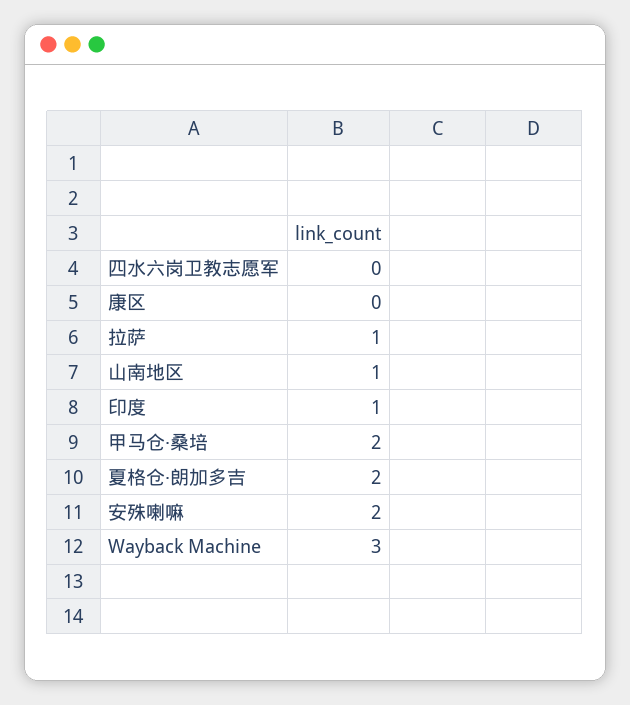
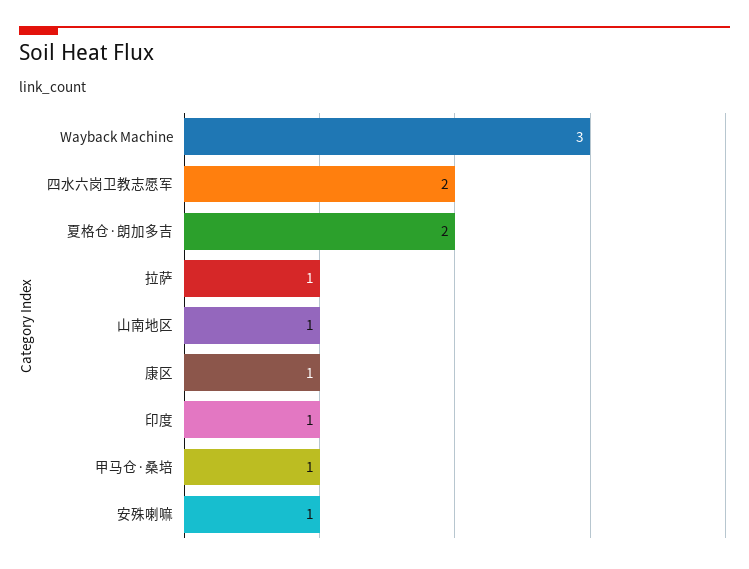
  {
-   "四水六岗卫教志愿军": 0,
+   "四水六岗卫教志愿军": 2,
-   "康区": 0,
+   "康区": 1,
    "拉萨": 1,
    "山南地区": 1,
    "印度": 1,
-   "甲马仓·桑培": 2,
+   "甲马仓·桑培": 1,
    "夏格仓·朗加多吉": 2,
-   "安殊喇嘛": 2,
+   "安殊喇嘛": 1,
    "Wayback Machine": 3
  }

